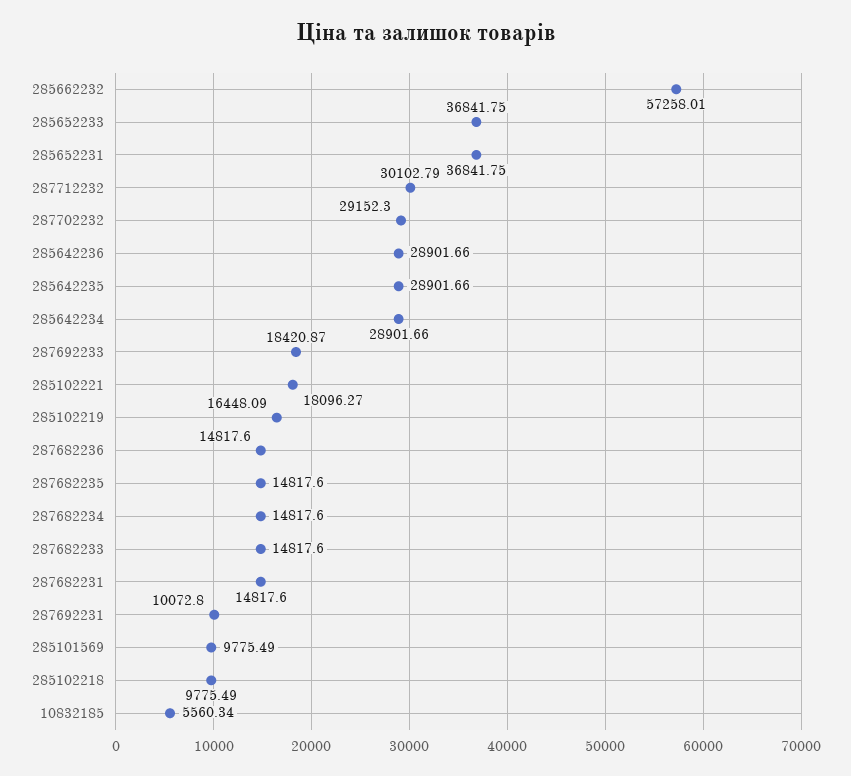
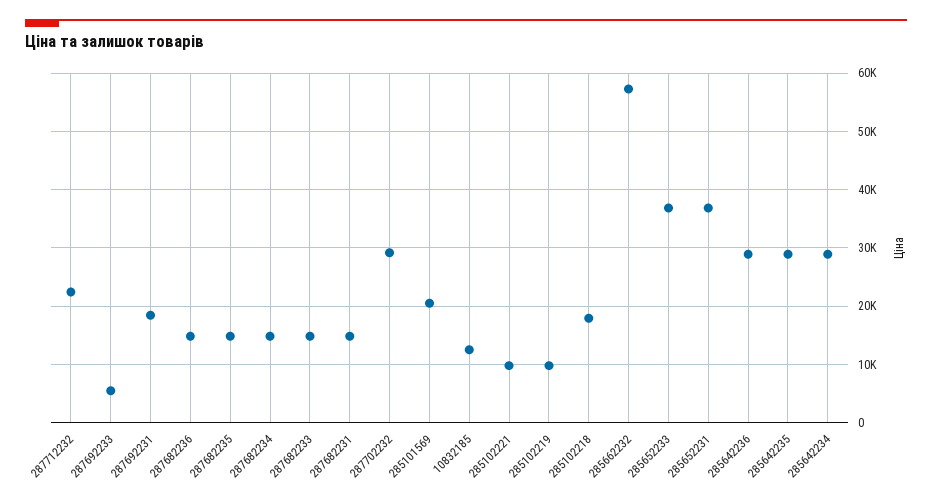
  {
    "285662232": 57258.01,
    "285652233": 36841.75,
    "285652231": 36841.75,
-   "287712232": 30102.79,
+   "287712232": 22000,
    "287702232": 29152.3,
    "285642236": 28901.66,
    "285642235": 28901.66,
    "285642234": 28901.66,
-   "287692233": 18420.87,
+   "287692233": 6000,
-   "285102221": 18096.27,
+   "285102221": 10000,
-   "285102219": 16448.09,
+   "285102219": 10000,
    "287682236": 14817.6,
    "287682235": 14817.6,
    "287682234": 14817.6,
    "287682233": 14817.6,
    "287682231": 14817.6,
-   "287692231": 10072.8,
+   "287692231": 18000,
-   "285101569": 9775.49,
+   "285101569": 20000,
-   "285102218": 9775.49,
+   "285102218": 18000,
-   "10832185": 5560.34
+   "10832185": 12000
  }

